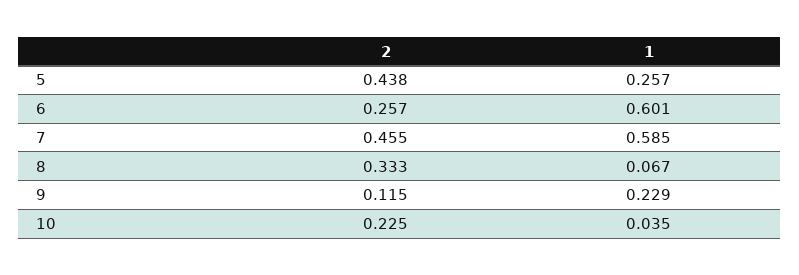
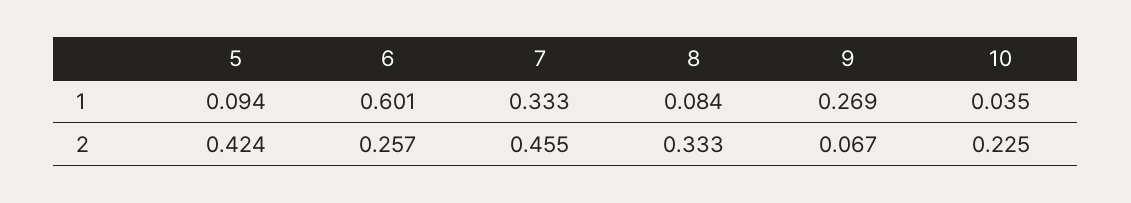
  {
    "2": {
-     "5": 0.438,
+     "5": 0.424,
      "6": 0.257,
      "7": 0.455,
      "8": 0.333,
-     "9": 0.115,
+     "9": 0.067,
      "10": 0.225
    },
    "1": {
-     "5": 0.257,
+     "5": 0.094,
      "6": 0.601,
-     "7": 0.585,
+     "7": 0.333,
-     "8": 0.067,
+     "8": 0.084,
-     "9": 0.229,
+     "9": 0.269,
      "10": 0.035
    }
  }

